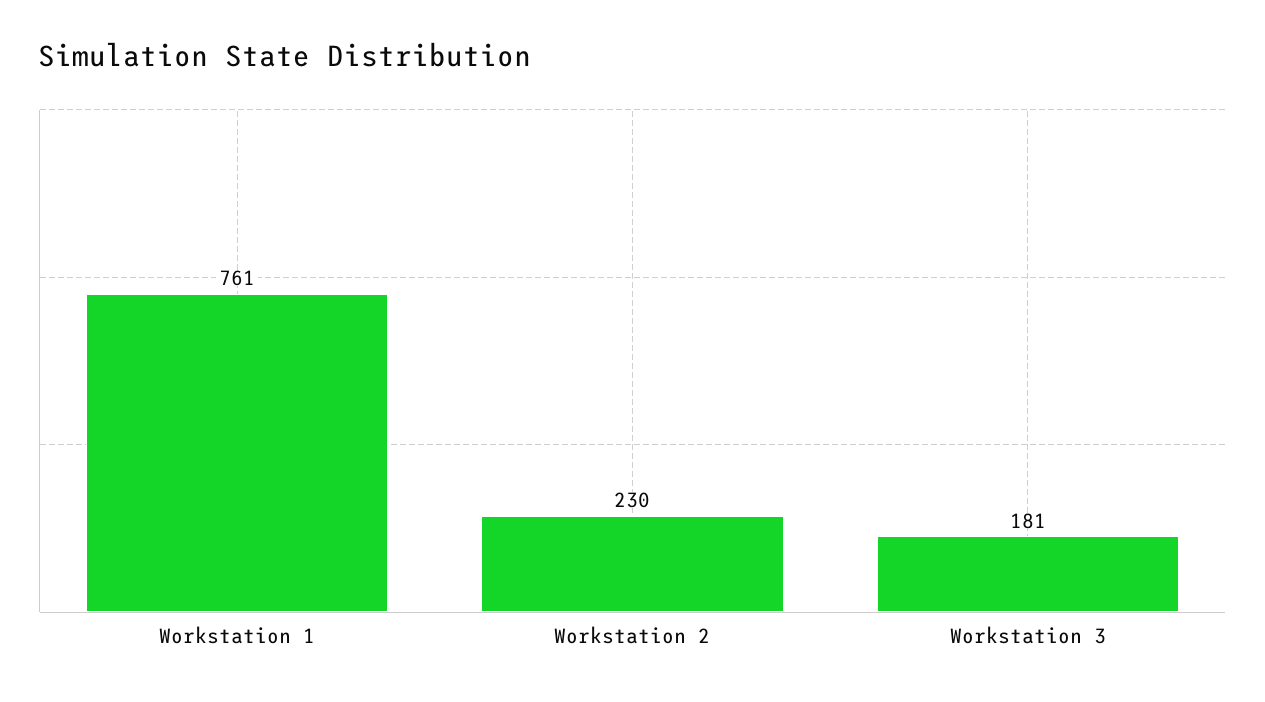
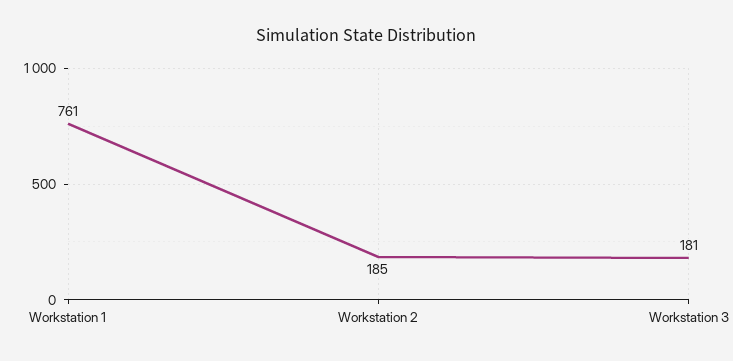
  {
    "Workstation 1": 761,
-   "Workstation 2": 230,
+   "Workstation 2": 185,
    "Workstation 3": 181
  }

